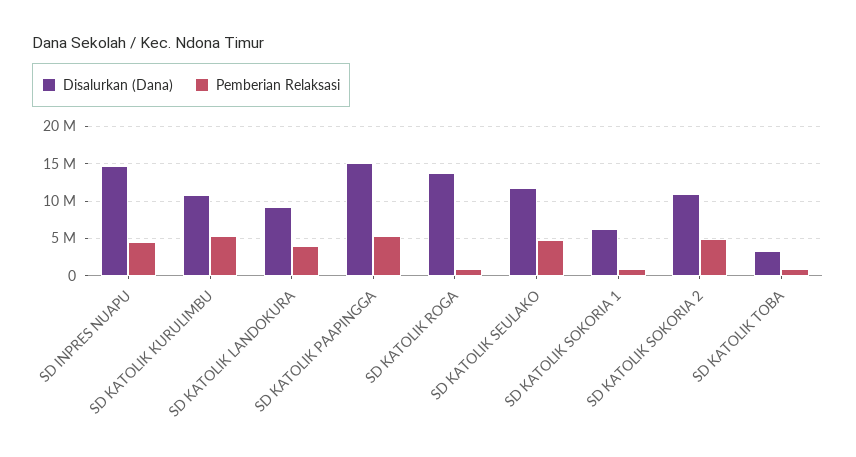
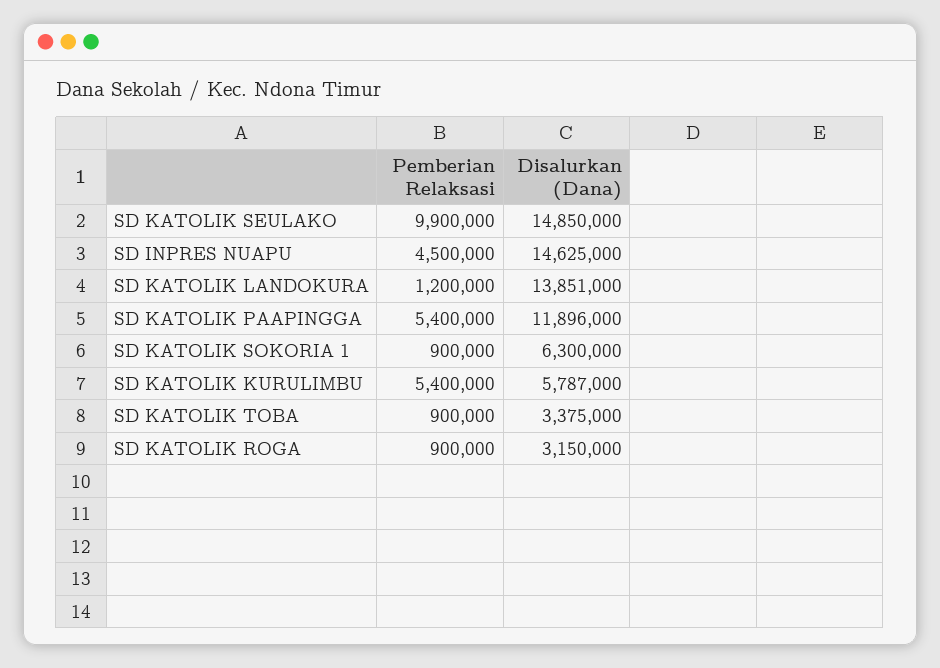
  {
    "Disalurkan (Dana)": {
      "SD INPRES NUAPU": 14625000,
-     "SD KATOLIK KURULIMBU": 11000000,
+     "SD KATOLIK KURULIMBU": 5787000,
-     "SD KATOLIK LANDOKURA": 9000000,
+     "SD KATOLIK LANDOKURA": 13851000,
-     "SD KATOLIK PAAPINGGA": 15000000,
+     "SD KATOLIK PAAPINGGA": 11896000,
-     "SD KATOLIK ROGA": 14000000,
+     "SD KATOLIK ROGA": 3150000,
-     "SD KATOLIK SEULAKO": 12000000,
+     "SD KATOLIK SEULAKO": 14850000,
      "SD KATOLIK SOKORIA 1": 6300000,
-     "SD KATOLIK SOKORIA 2": 11000000,
      "SD KATOLIK TOBA": 3375000
    },
    "Pemberian Relaksasi": {
      "SD INPRES NUAPU": 4500000,
      "SD KATOLIK KURULIMBU": 5400000,
-     "SD KATOLIK LANDOKURA": 4000000,
+     "SD KATOLIK LANDOKURA": 1200000,
      "SD KATOLIK PAAPINGGA": 5400000,
      "SD KATOLIK ROGA": 900000,
-     "SD KATOLIK SEULAKO": 5000000,
+     "SD KATOLIK SEULAKO": 9900000,
      "SD KATOLIK SOKORIA 1": 900000,
-     "SD KATOLIK SOKORIA 2": 5000000,
      "SD KATOLIK TOBA": 900000
    }
  }

